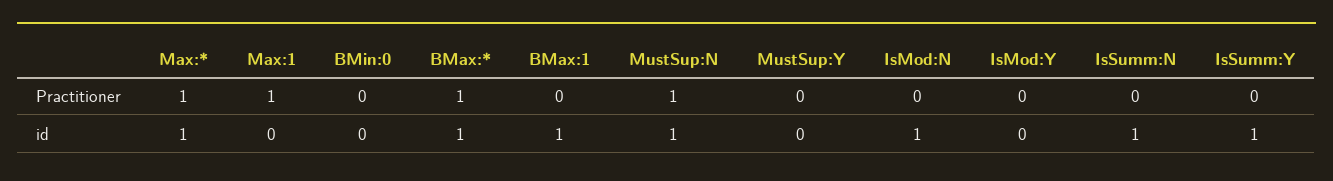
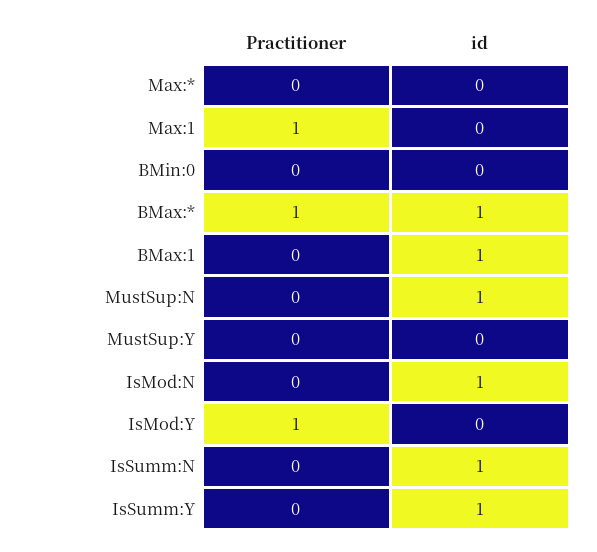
  {
    "Max:*": {
-     "Practitioner": 1,
+     "Practitioner": 0,
-     "id": 1
+     "id": 0
    },
    "Max:1": {
      "Practitioner": 1,
      "id": 0
    },
    "BMin:0": {
      "Practitioner": 0,
      "id": 0
    },
    "BMax:*": {
      "Practitioner": 1,
      "id": 1
    },
    "BMax:1": {
      "Practitioner": 0,
      "id": 1
    },
    "MustSup:N": {
-     "Practitioner": 1,
+     "Practitioner": 0,
      "id": 1
    },
    "MustSup:Y": {
      "Practitioner": 0,
      "id": 0
    },
    "IsMod:N": {
      "Practitioner": 0,
      "id": 1
    },
    "IsMod:Y": {
-     "Practitioner": 0,
+     "Practitioner": 1,
      "id": 0
    },
    "IsSumm:N": {
      "Practitioner": 0,
      "id": 1
    },
    "IsSumm:Y": {
      "Practitioner": 0,
      "id": 1
    }
  }

